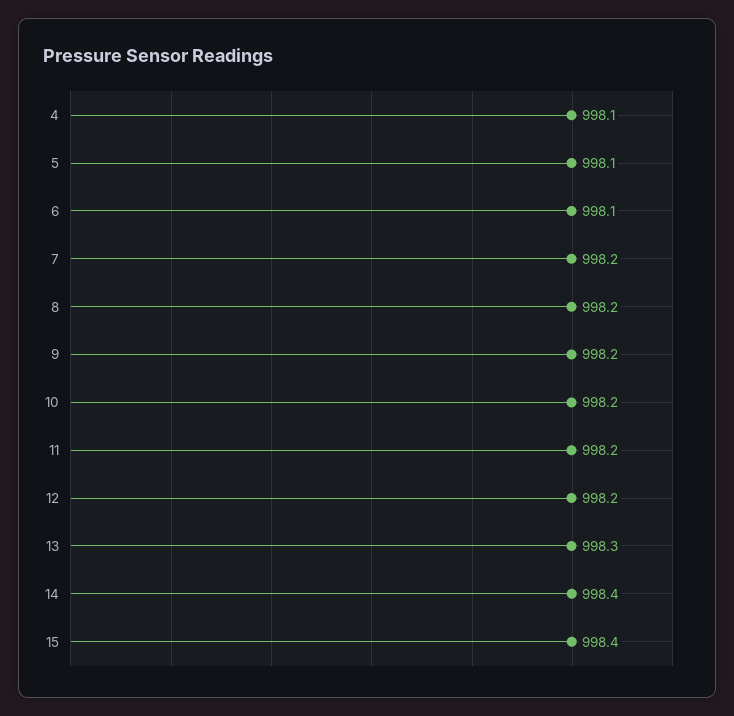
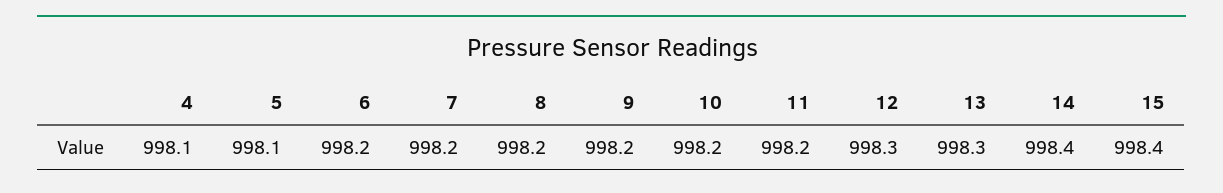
  {
    "4": 998.1,
    "5": 998.1,
-   "6": 998.1,
+   "6": 998.2,
    "7": 998.2,
    "8": 998.2,
    "9": 998.2,
    "10": 998.2,
    "11": 998.2,
-   "12": 998.2,
+   "12": 998.3,
    "13": 998.3,
    "14": 998.4,
    "15": 998.4
  }

